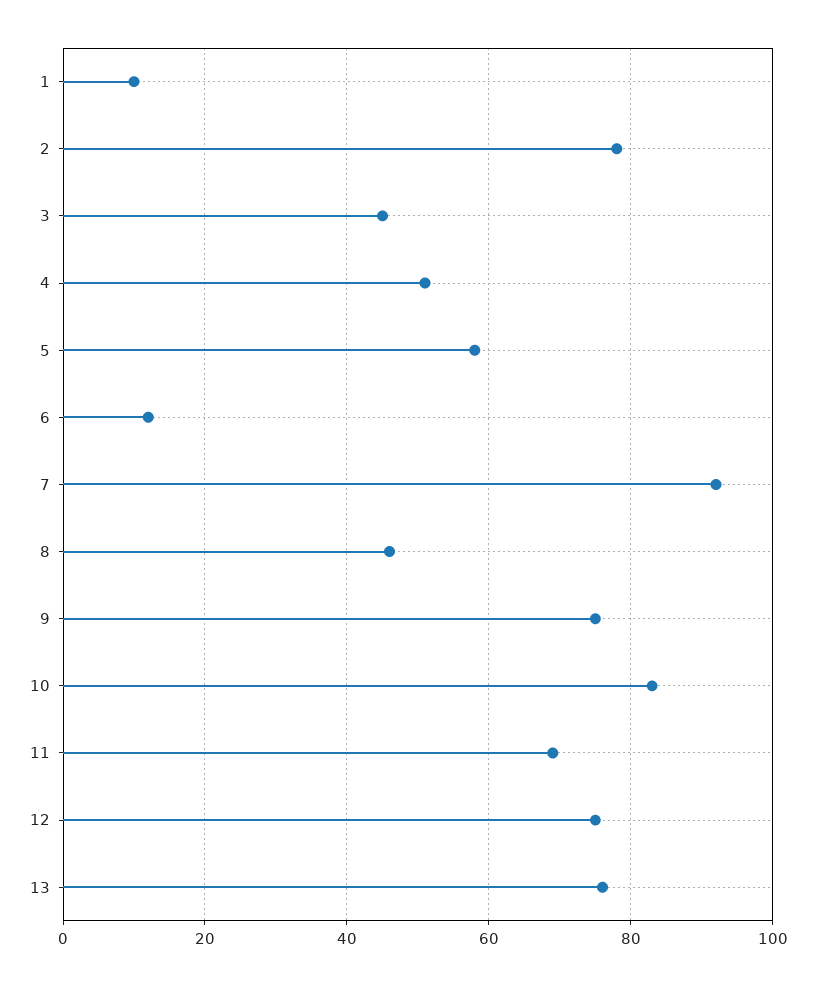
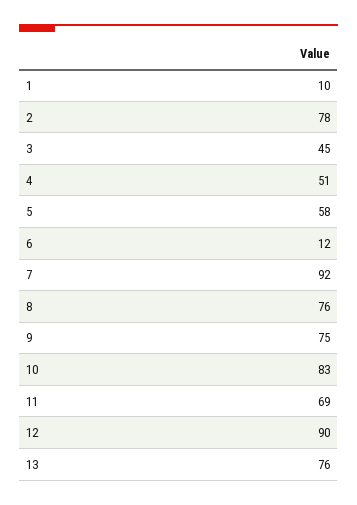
  {
    "1": 10,
    "2": 78,
    "3": 45,
    "4": 51,
    "5": 58,
    "6": 12,
    "7": 92,
-   "8": 45,
+   "8": 76,
    "9": 75,
    "10": 83,
    "11": 69,
-   "12": 75,
+   "12": 90,
    "13": 76
  }

